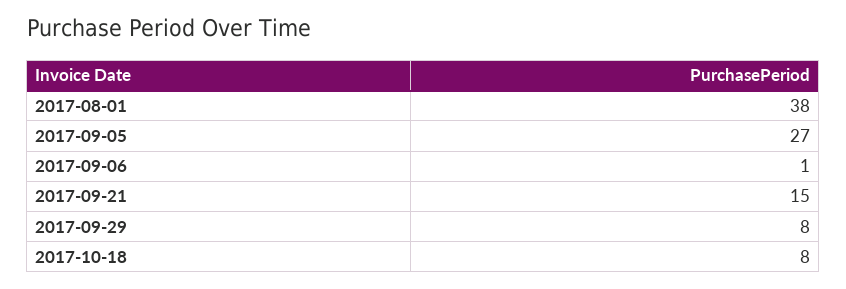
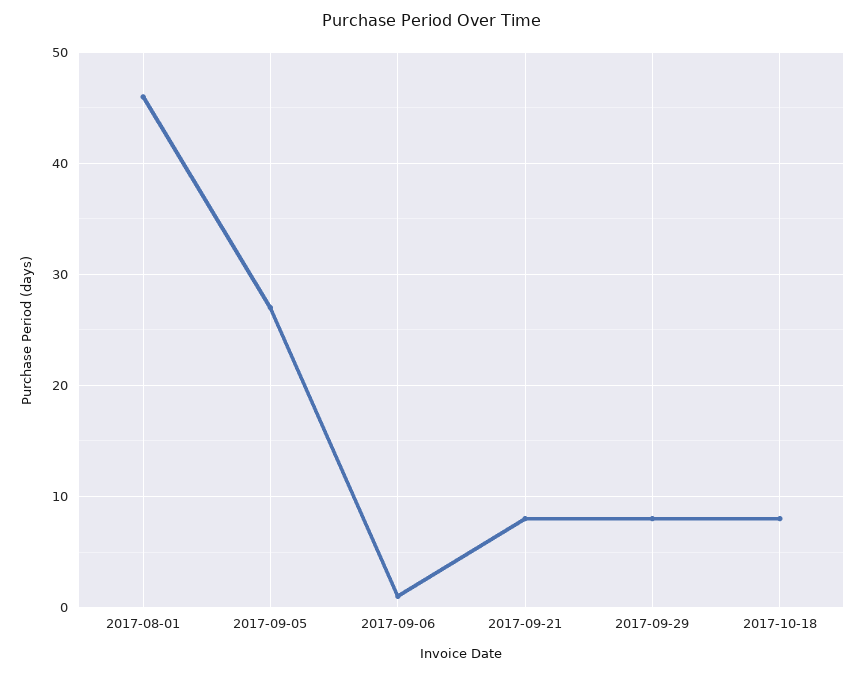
  {
-   "2017-08-01": 38,
+   "2017-08-01": 46,
    "2017-09-05": 27,
    "2017-09-06": 1,
-   "2017-09-21": 15,
+   "2017-09-21": 8,
    "2017-09-29": 8,
    "2017-10-18": 8
  }

